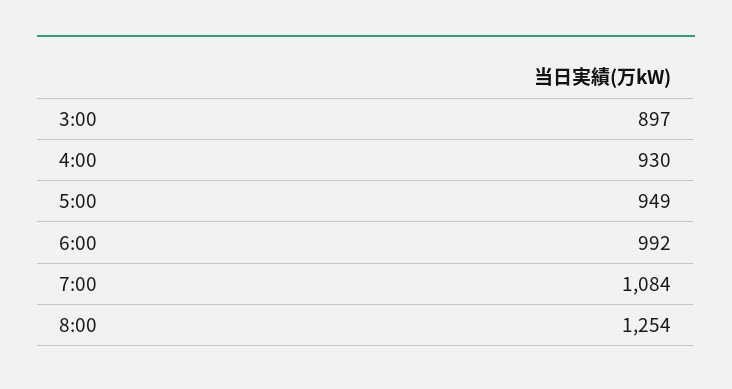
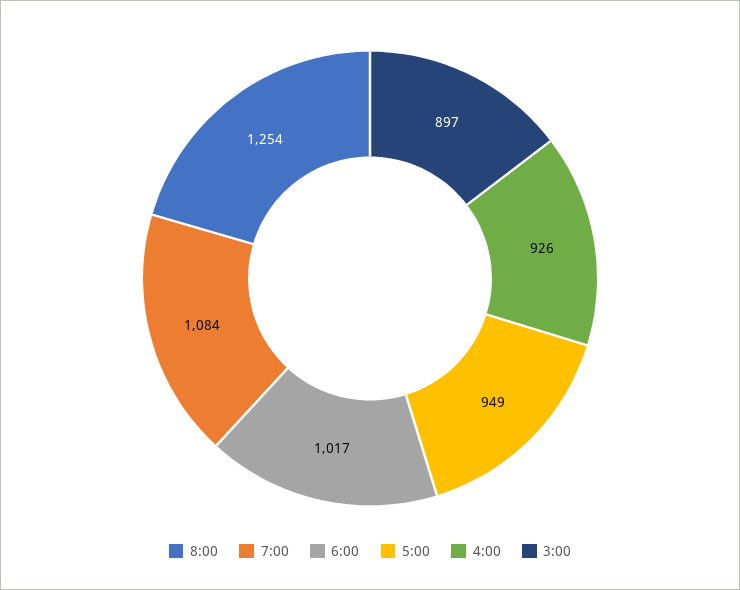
  {
    "3:00": 897,
-   "4:00": 930,
+   "4:00": 926,
    "5:00": 949,
-   "6:00": 992,
+   "6:00": 1017,
    "7:00": 1084,
    "8:00": 1254
  }

